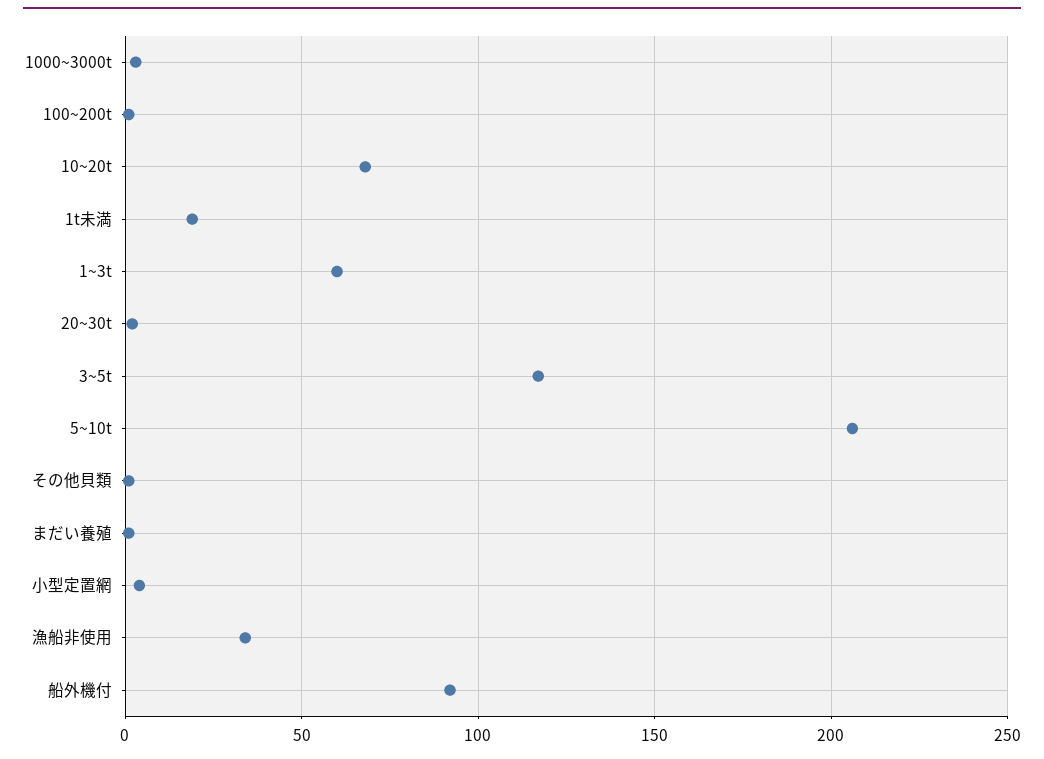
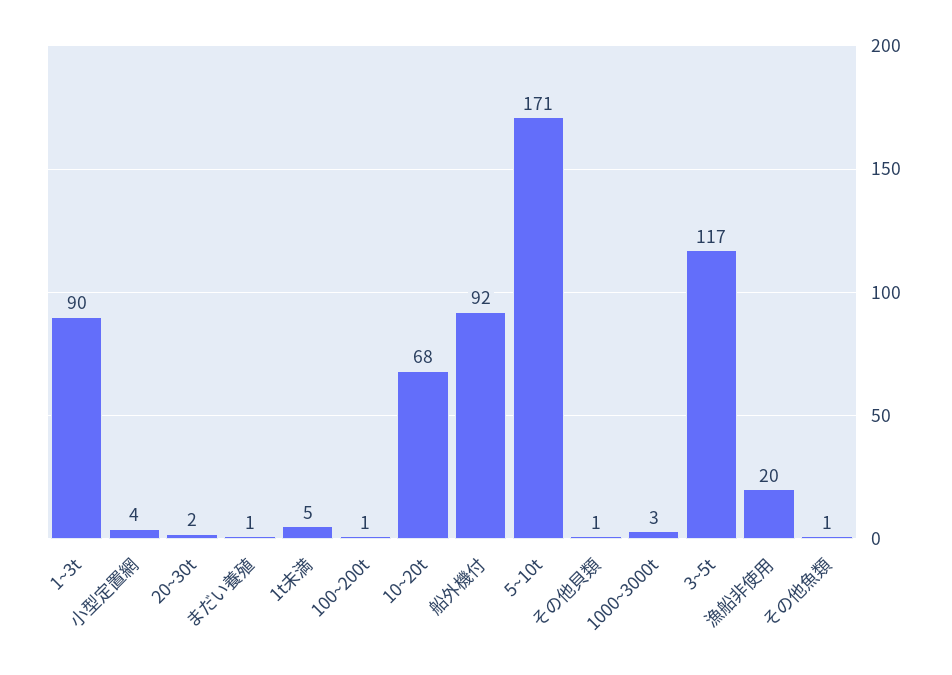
  {
    "1000~3000t": 3,
    "100~200t": 1,
    "10~20t": 68,
-   "1t未満": 20,
+   "1t未満": 5,
-   "1~3t": 60,
+   "1~3t": 90,
    "20~30t": 2,
    "3~5t": 117,
-   "5~10t": 205,
+   "5~10t": 171,
    "その他貝類": 1,
    "まだい養殖": 1,
    "小型定置網": 4,
-   "漁船非使用": 35,
+   "漁船非使用": 20,
-   "船外機付": 92
+   "船外機付": 92,
+   "その他魚類": 1
  }

